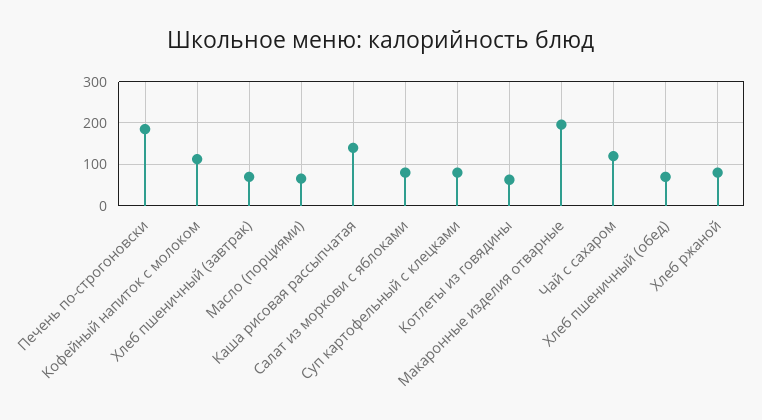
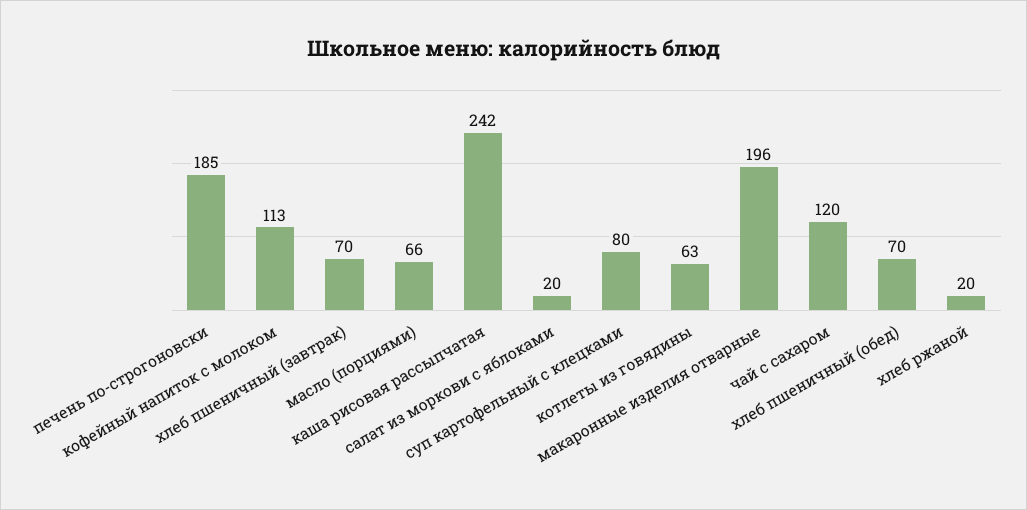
  {
    "Печень по-строгоновски": 185,
    "Кофейный напиток с молоком": 113,
    "Хлеб пшеничный (завтрак)": 70,
    "Масло (порциями)": 66,
-   "Каша рисовая рассыпчатая": 140,
+   "Каша рисовая рассыпчатая": 242,
-   "Салат из моркови с яблоками": 80,
+   "Салат из моркови с яблоками": 20,
    "Суп картофельный с клецками": 80,
    "Котлеты из говядины": 63,
    "Макаронные изделия отварные": 196,
    "Чай с сахаром": 120,
    "Хлеб пшеничный (обед)": 70,
-   "Хлеб ржаной": 80
+   "Хлеб ржаной": 20
  }

